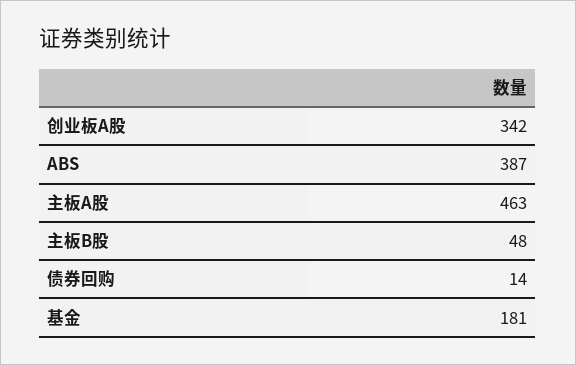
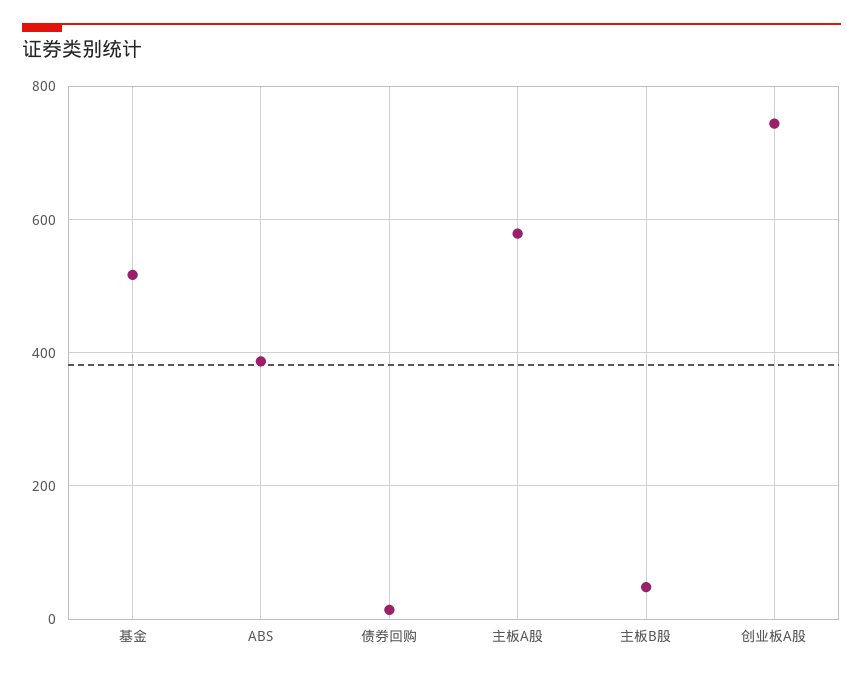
  {
-   "创业板A股": 342,
+   "创业板A股": 740,
    "ABS": 387,
-   "主板A股": 463,
+   "主板A股": 580,
    "主板B股": 48,
    "债券回购": 14,
-   "基金": 181
+   "基金": 520
  }

